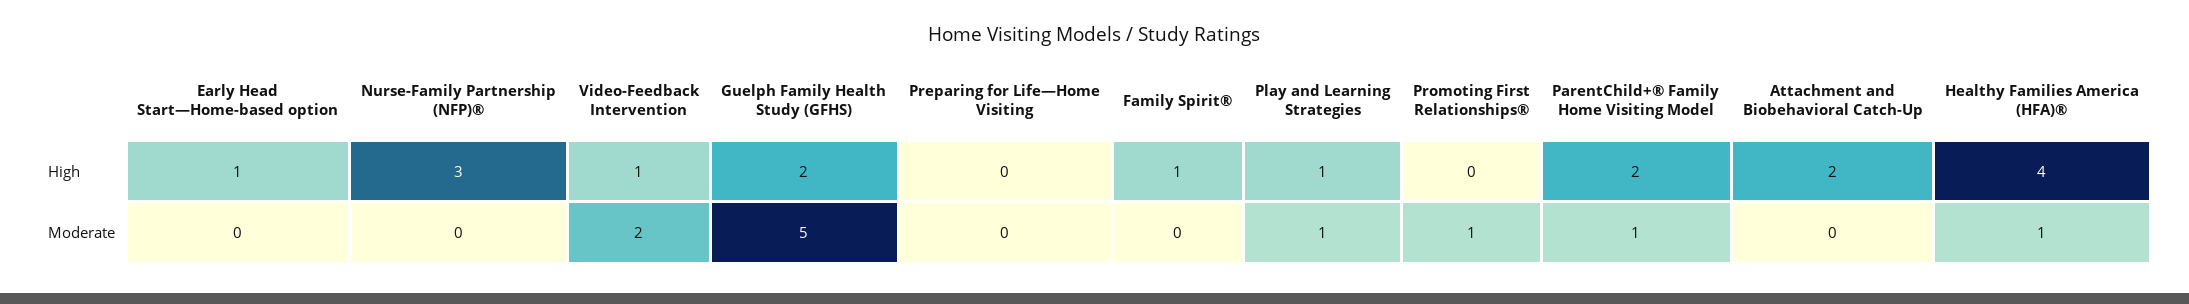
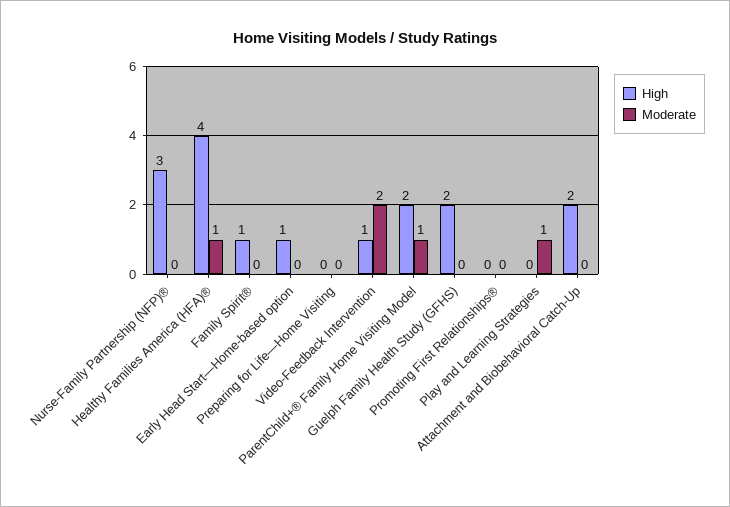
  {
    "High": {
      "Early Head Start—Home-based option": 1,
      "Nurse-Family Partnership (NFP)®": 3,
      "Video-Feedback Intervention": 1,
      "Guelph Family Health Study (GFHS)": 2,
      "Preparing for Life—Home Visiting": 0,
      "Family Spirit®": 1,
-     "Play and Learning Strategies": 1,
+     "Play and Learning Strategies": 0,
      "Promoting First Relationships®": 0,
      "ParentChild+® Family Home Visiting Model": 2,
      "Attachment and Biobehavioral Catch-Up": 2,
      "Healthy Families America (HFA)®": 4
    },
    "Moderate": {
      "Early Head Start—Home-based option": 0,
      "Nurse-Family Partnership (NFP)®": 0,
      "Video-Feedback Intervention": 2,
-     "Guelph Family Health Study (GFHS)": 5,
+     "Guelph Family Health Study (GFHS)": 0,
      "Preparing for Life—Home Visiting": 0,
      "Family Spirit®": 0,
      "Play and Learning Strategies": 1,
-     "Promoting First Relationships®": 1,
+     "Promoting First Relationships®": 0,
      "ParentChild+® Family Home Visiting Model": 1,
      "Attachment and Biobehavioral Catch-Up": 0,
      "Healthy Families America (HFA)®": 1
    }
  }

